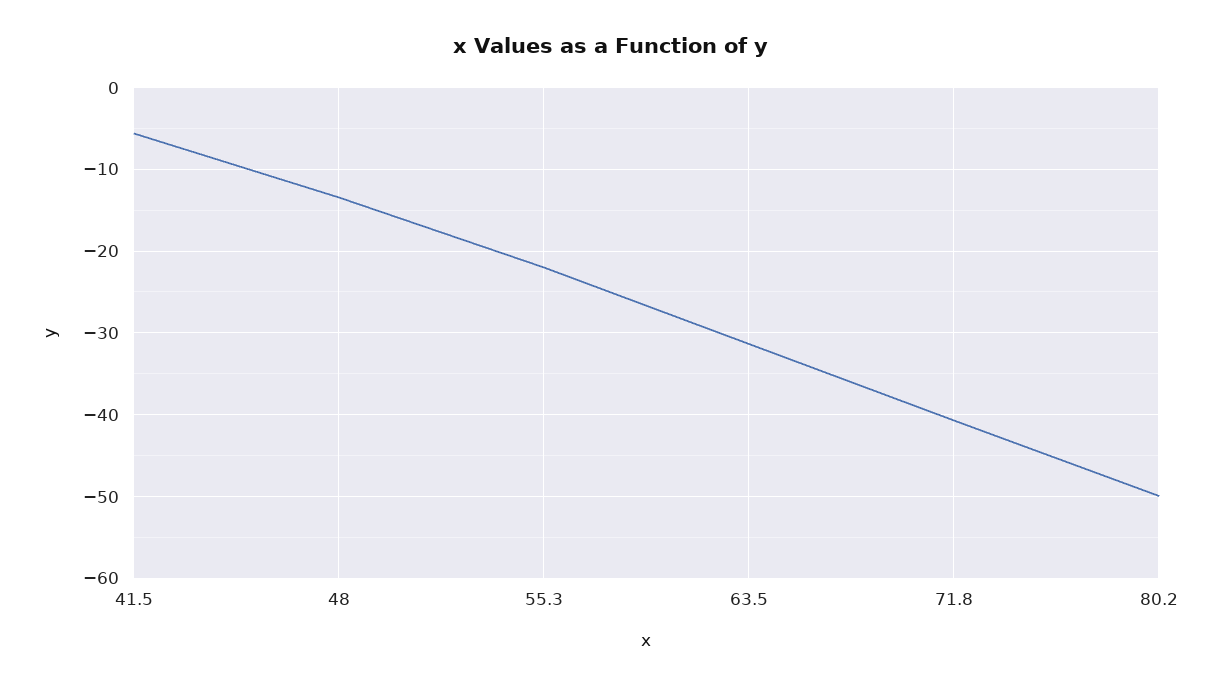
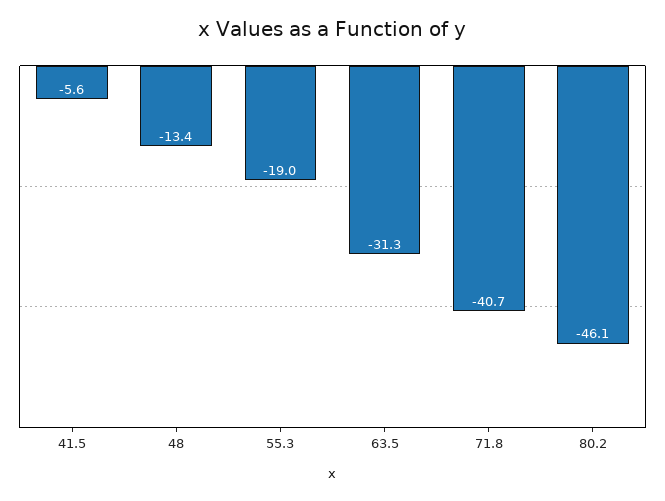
  {
    "41.5": -5.6,
    "48": -13.4,
-   "55.3": -22,
+   "55.3": -19,
    "63.5": -31.3,
    "71.8": -40.7,
-   "80.2": -50
+   "80.2": -46.1
  }

